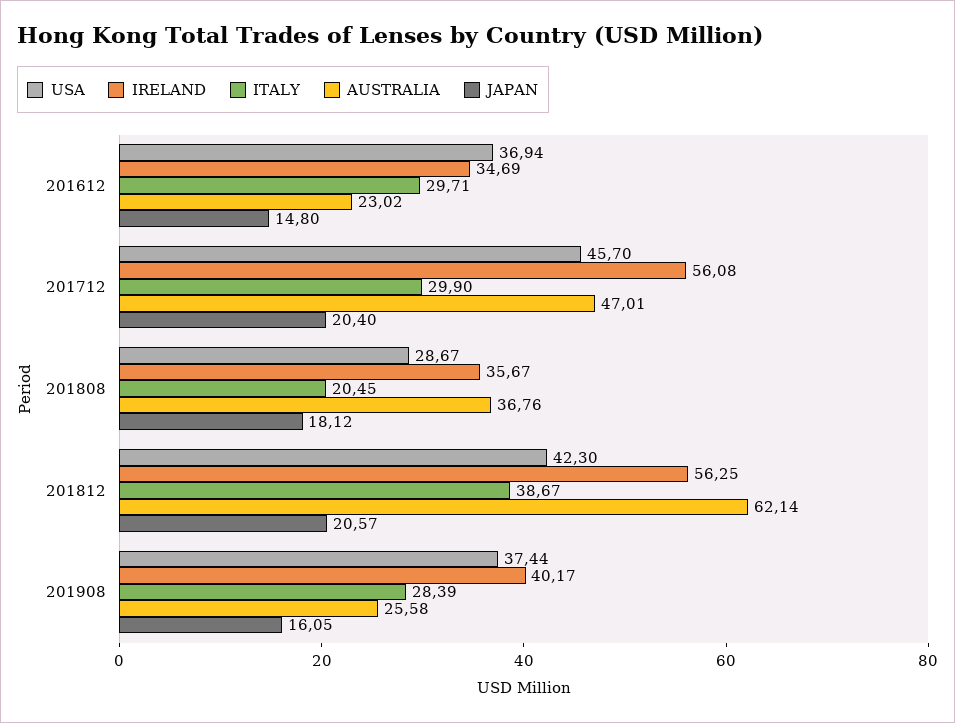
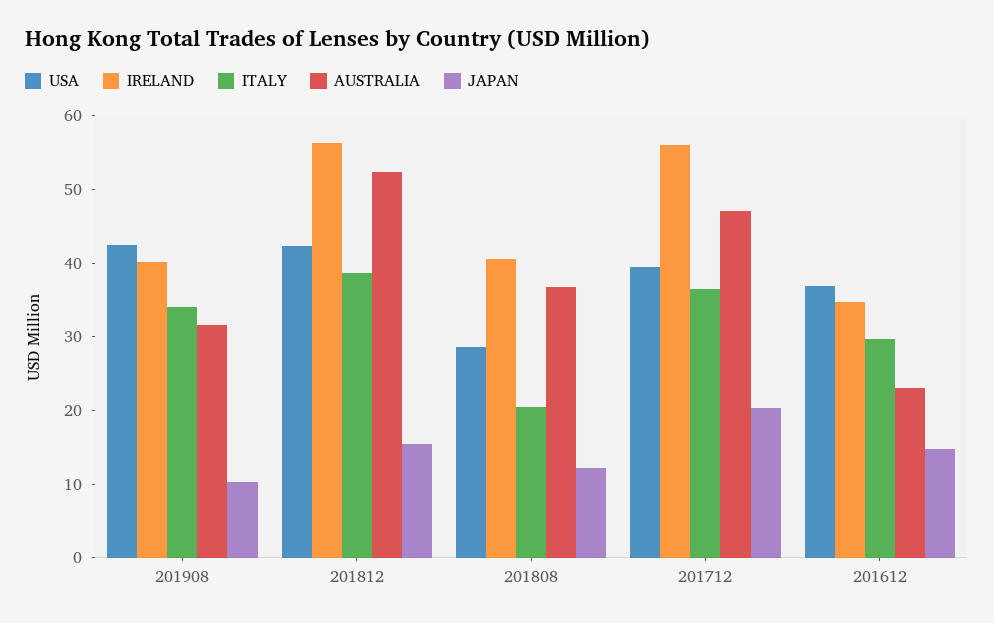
  {
    "USA": {
      "201612": 36.94,
-     "201712": 45.7,
+     "201712": 40,
      "201808": 28.67,
      "201812": 42.3,
-     "201908": 37.44
+     "201908": 42
    },
    "IRELAND": {
      "201612": 34.69,
      "201712": 56.08,
-     "201808": 35.67,
+     "201808": 40,
      "201812": 56.25,
      "201908": 40.17
    },
    "ITALY": {
      "201612": 29.71,
-     "201712": 29.9,
+     "201712": 36,
      "201808": 20.45,
      "201812": 38.67,
-     "201908": 28.39
+     "201908": 34
    },
    "AUSTRALIA": {
      "201612": 23.02,
      "201712": 47.01,
      "201808": 36.76,
-     "201812": 62.14,
+     "201812": 52,
-     "201908": 25.58
+     "201908": 32
    },
    "JAPAN": {
      "201612": 14.8,
      "201712": 20.4,
-     "201808": 18.12,
+     "201808": 12,
-     "201812": 20.57,
+     "201812": 16,
-     "201908": 16.05
+     "201908": 10
    }
  }

